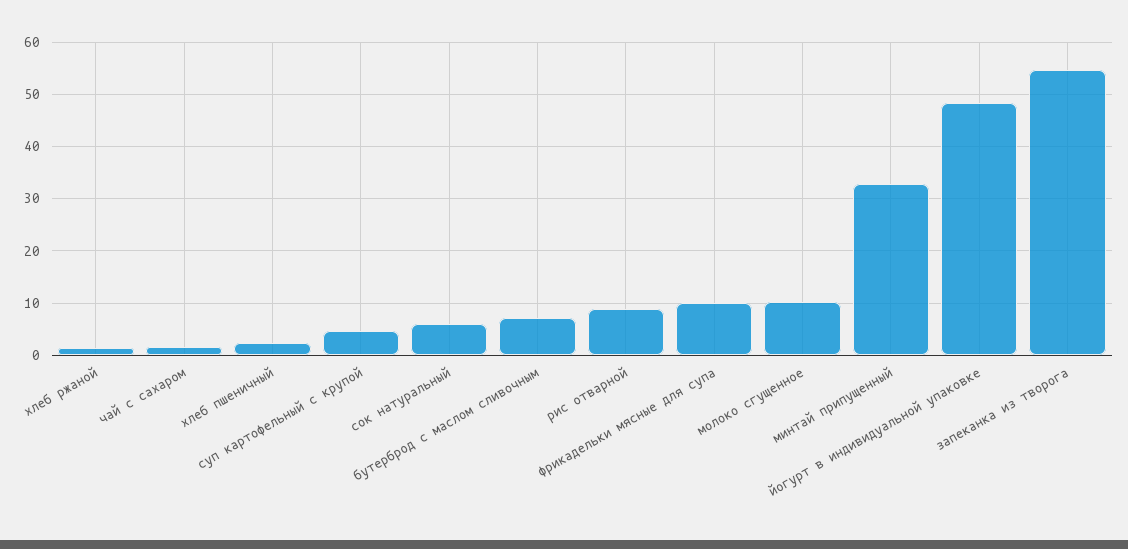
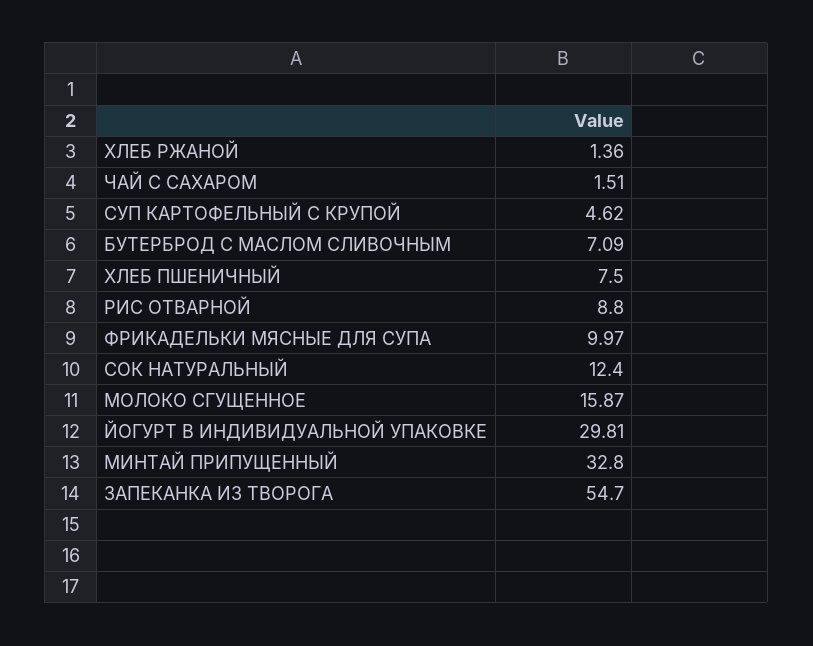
  {
    "хлеб ржаной": 1.36,
    "чай с сахаром": 1.51,
-   "хлеб пшеничный": 2,
+   "хлеб пшеничный": 7.5,
    "суп картофельный с крупой": 4.62,
-   "сок натуральный": 6,
+   "сок натуральный": 12.4,
    "бутерброд с маслом сливочным": 7.09,
    "рис отварной": 8.8,
    "фрикадельки мясные для супа": 9.97,
-   "молоко сгущенное": 10,
+   "молоко сгущенное": 15.87,
    "минтай припущенный": 32.8,
-   "йогурт в индивидуальной упаковке": 48,
+   "йогурт в индивидуальной упаковке": 29.81,
    "запеканка из творога": 54.7
  }

